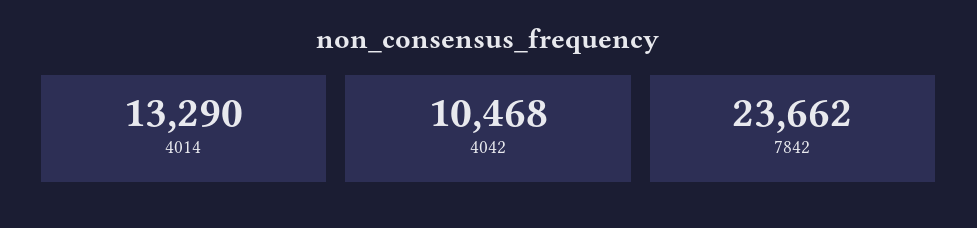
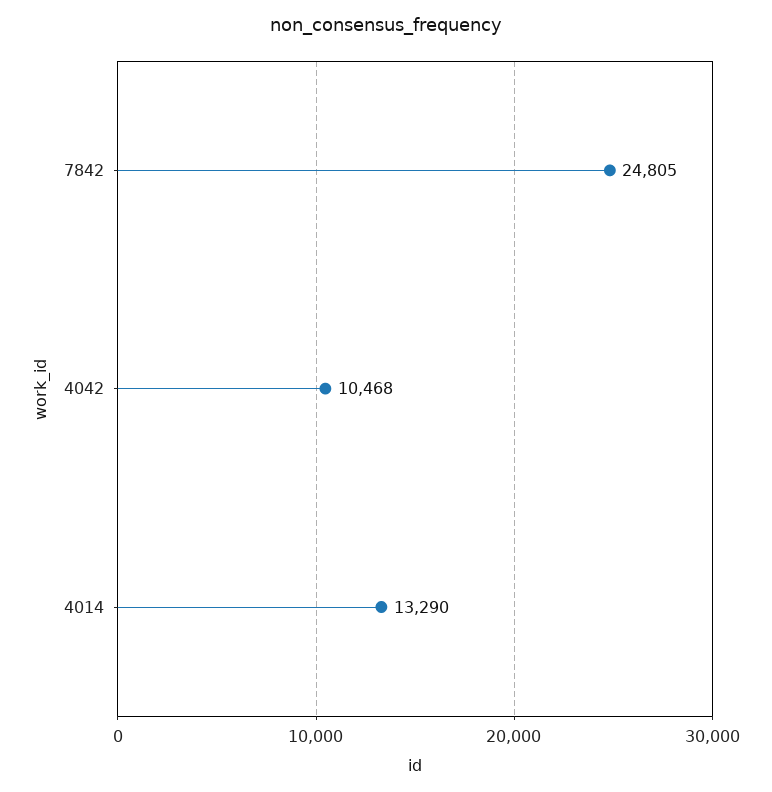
  {
    "4014": 13290,
    "4042": 10468,
-   "7842": 23662
+   "7842": 24805
  }

